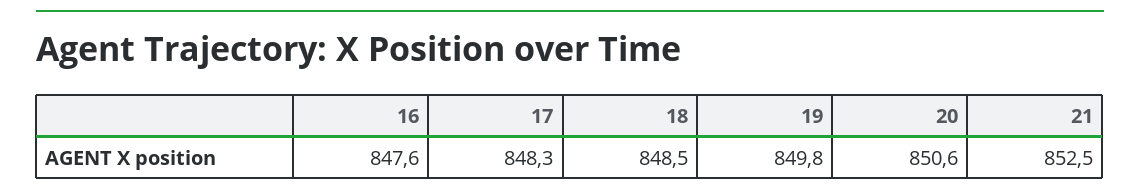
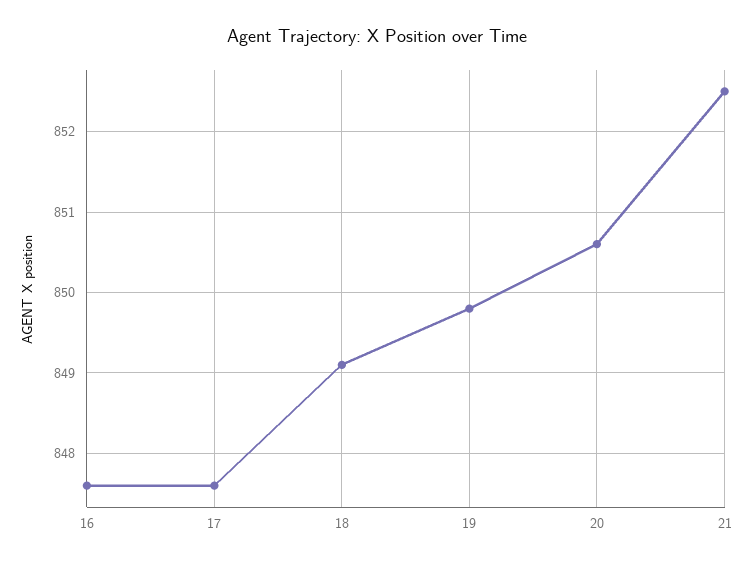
  {
    "16": 847.6,
-   "17": 848.3,
+   "17": 847.6,
-   "18": 848.5,
+   "18": 849.1,
    "19": 849.8,
    "20": 850.6,
    "21": 852.5
  }

